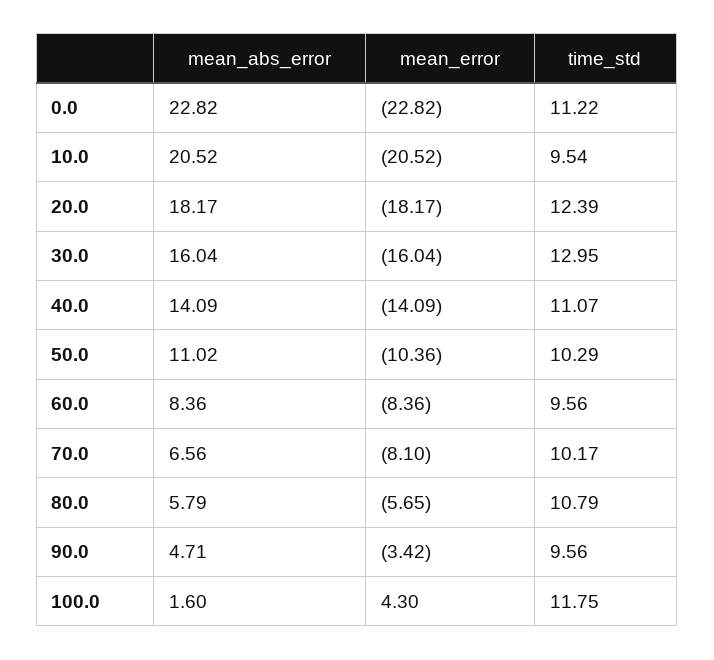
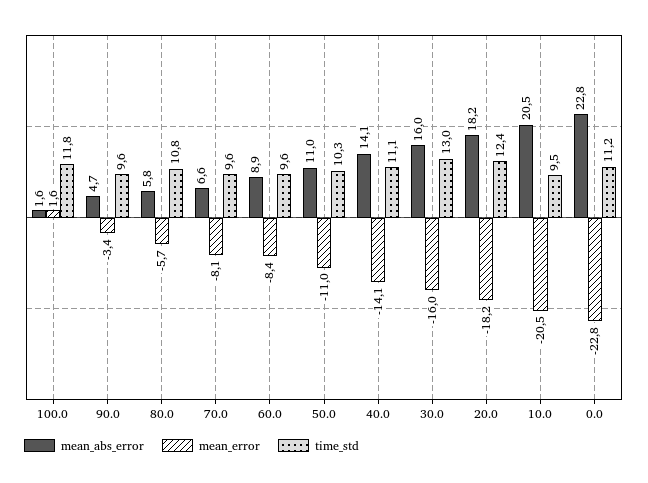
  {
    "mean_abs_error": {
      "0.0": 22.82,
      "10.0": 20.52,
      "20.0": 18.17,
      "30.0": 16.04,
      "40.0": 14.09,
      "50.0": 11.02,
-     "60.0": 8.36,
+     "60.0": 8.9,
      "70.0": 6.56,
      "80.0": 5.79,
      "90.0": 4.71,
      "100.0": 1.6
    },
    "mean_error": {
      "0.0": -22.82,
      "10.0": -20.52,
      "20.0": -18.17,
      "30.0": -16.04,
      "40.0": -14.09,
-     "50.0": -10.36,
+     "50.0": -11,
      "60.0": -8.36,
      "70.0": -8.1,
      "80.0": -5.65,
      "90.0": -3.42,
-     "100.0": 4.3
+     "100.0": 1.6
    },
    "time_std": {
      "0.0": 11.22,
      "10.0": 9.54,
      "20.0": 12.39,
      "30.0": 12.95,
      "40.0": 11.07,
      "50.0": 10.29,
      "60.0": 9.56,
-     "70.0": 10.17,
+     "70.0": 9.6,
      "80.0": 10.79,
      "90.0": 9.56,
      "100.0": 11.75
    }
  }

